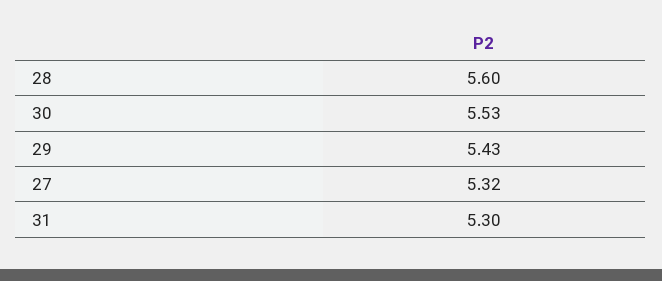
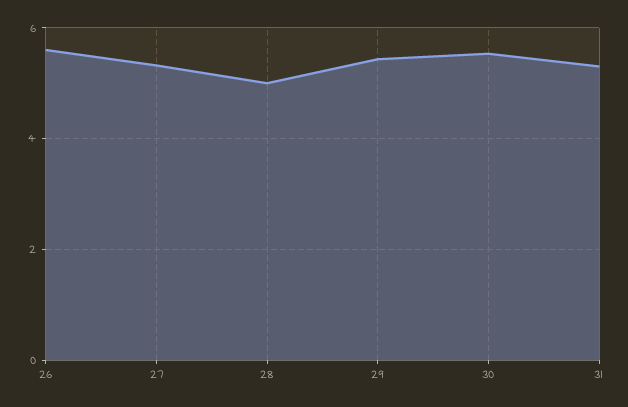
  {
-   "28": 5.6,
+   "28": 5,
    "30": 5.53,
    "29": 5.43,
    "27": 5.32,
-   "31": 5.3
+   "31": 5.3,
+   "26": 5.6
  }

